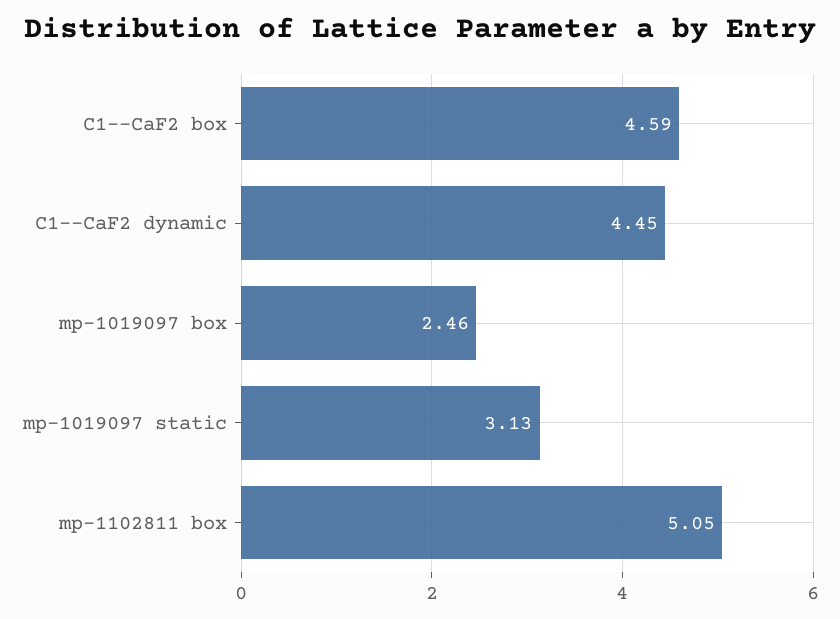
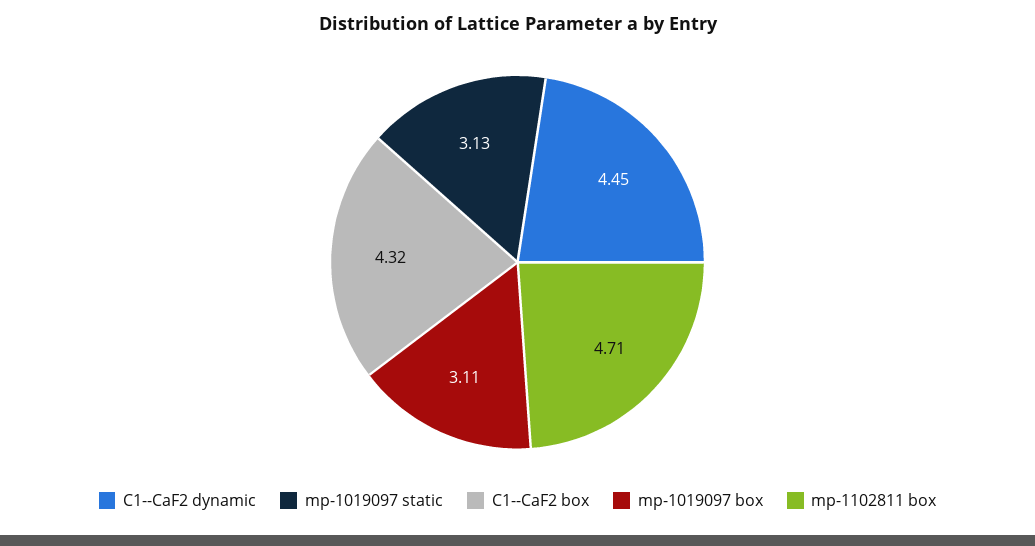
  {
-   "C1--CaF2 box": 4.59,
+   "C1--CaF2 box": 4.32,
    "C1--CaF2 dynamic": 4.45,
-   "mp-1019097 box": 2.46,
+   "mp-1019097 box": 3.11,
    "mp-1019097 static": 3.13,
-   "mp-1102811 box": 5.05
+   "mp-1102811 box": 4.71
  }

